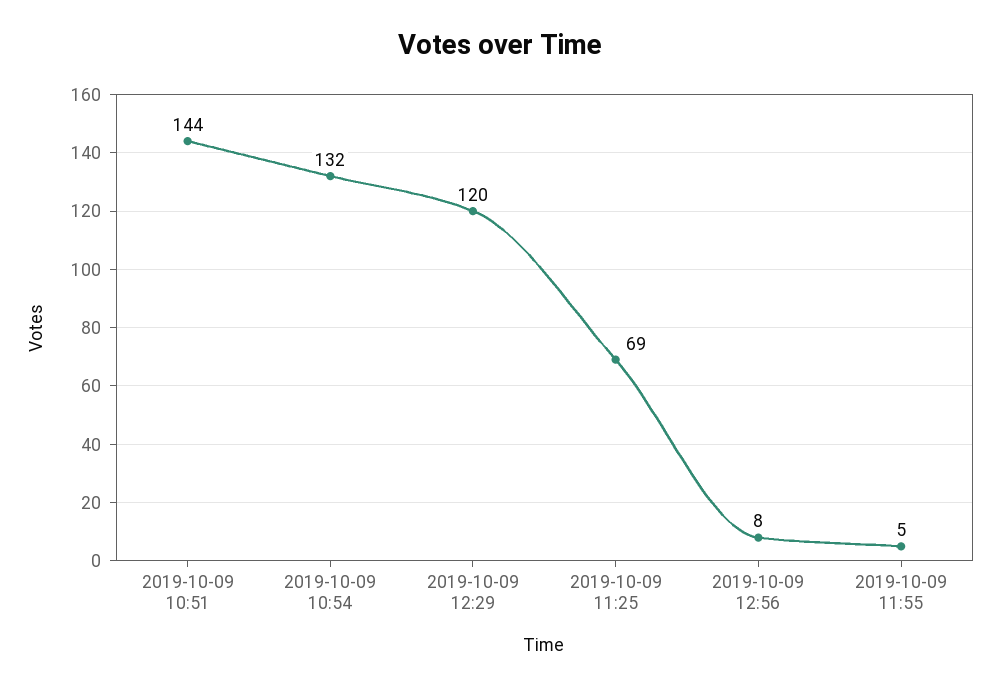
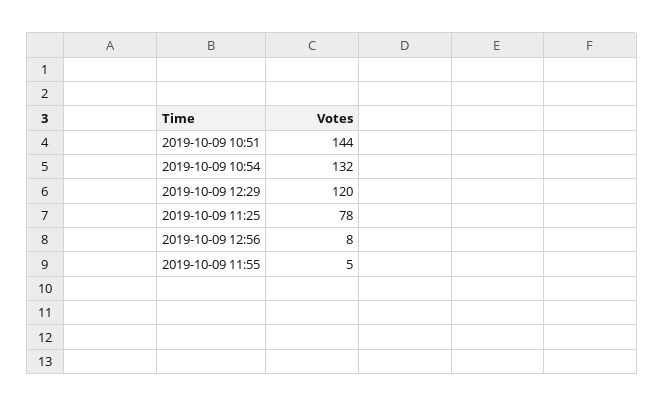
  {
    "2019-10-09 10:51": 144,
    "2019-10-09 10:54": 132,
    "2019-10-09 12:29": 120,
-   "2019-10-09 11:25": 69,
+   "2019-10-09 11:25": 78,
    "2019-10-09 12:56": 8,
    "2019-10-09 11:55": 5
  }

